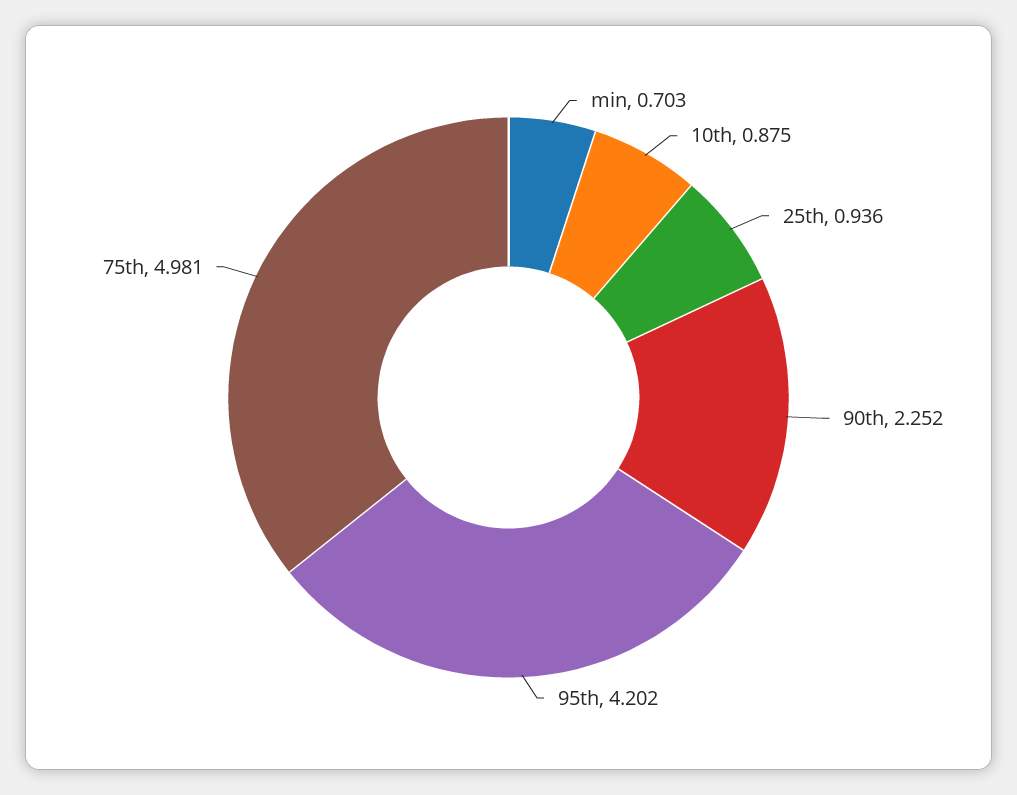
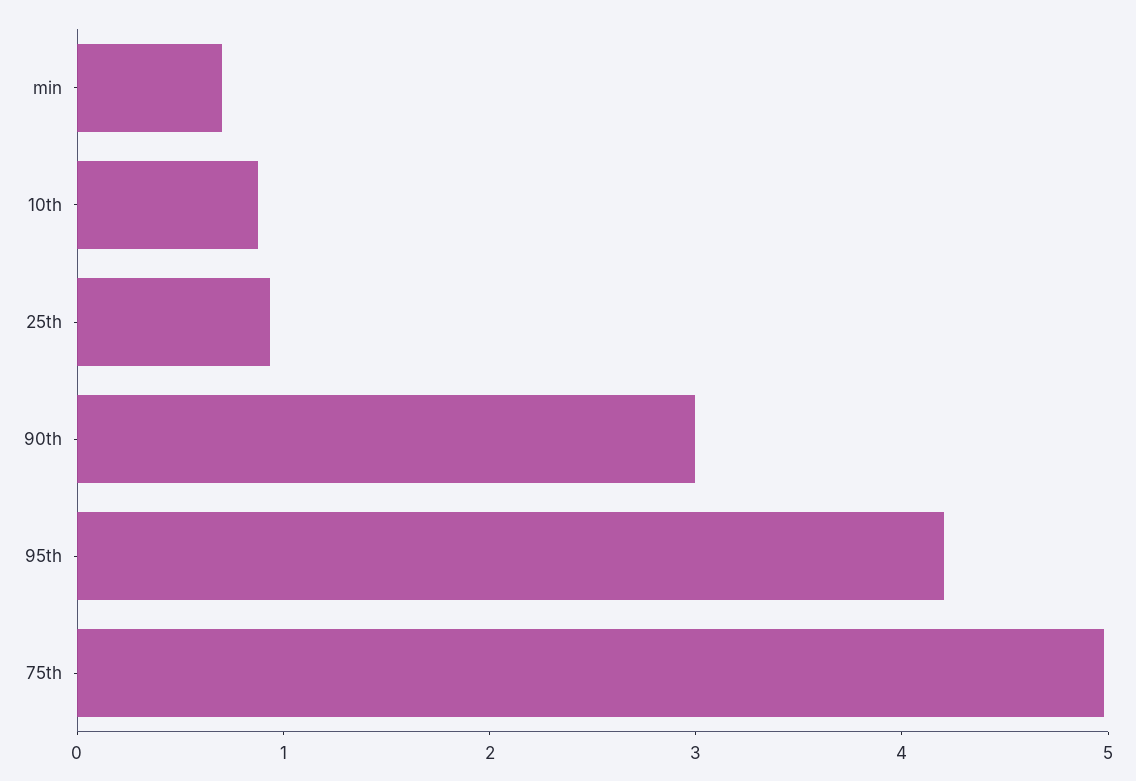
  {
    "min": 0.703,
    "10th": 0.875,
    "25th": 0.936,
-   "90th": 2.252,
+   "90th": 3,
    "95th": 4.202,
    "75th": 4.981
  }

